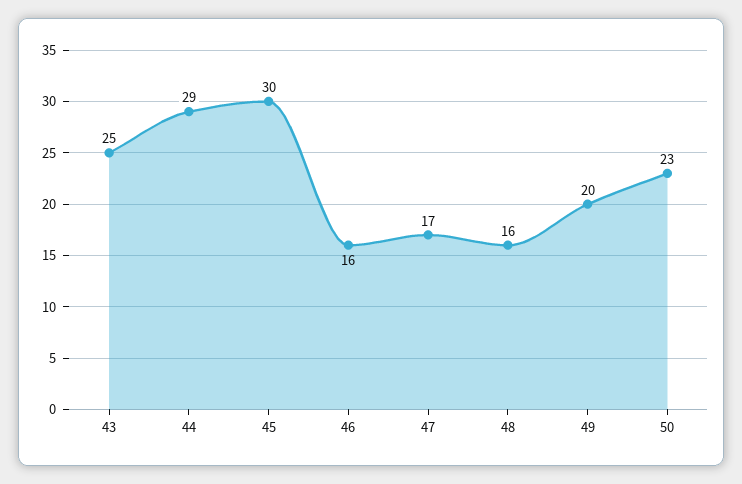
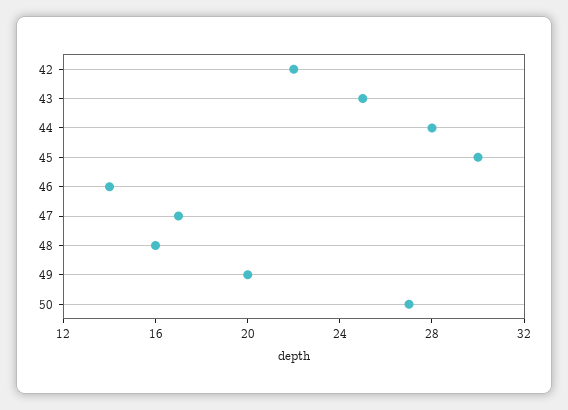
  {
    "43": 25,
-   "44": 29,
+   "44": 28,
    "45": 30,
-   "46": 16,
+   "46": 14,
    "47": 17,
    "48": 16,
    "49": 20,
-   "50": 23
+   "50": 27,
+   "42": 22
  }

